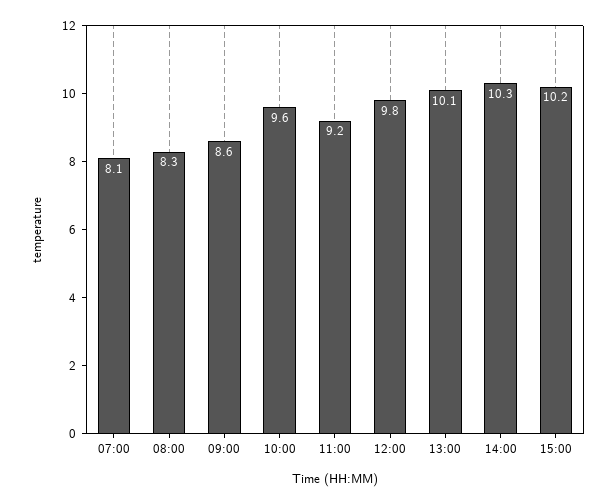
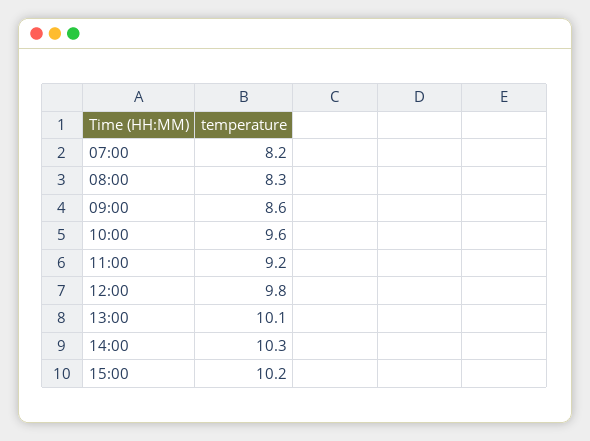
  {
-   "07:00": 8.1,
+   "07:00": 8.2,
    "08:00": 8.3,
    "09:00": 8.6,
    "10:00": 9.6,
    "11:00": 9.2,
    "12:00": 9.8,
    "13:00": 10.1,
    "14:00": 10.3,
    "15:00": 10.2
  }

